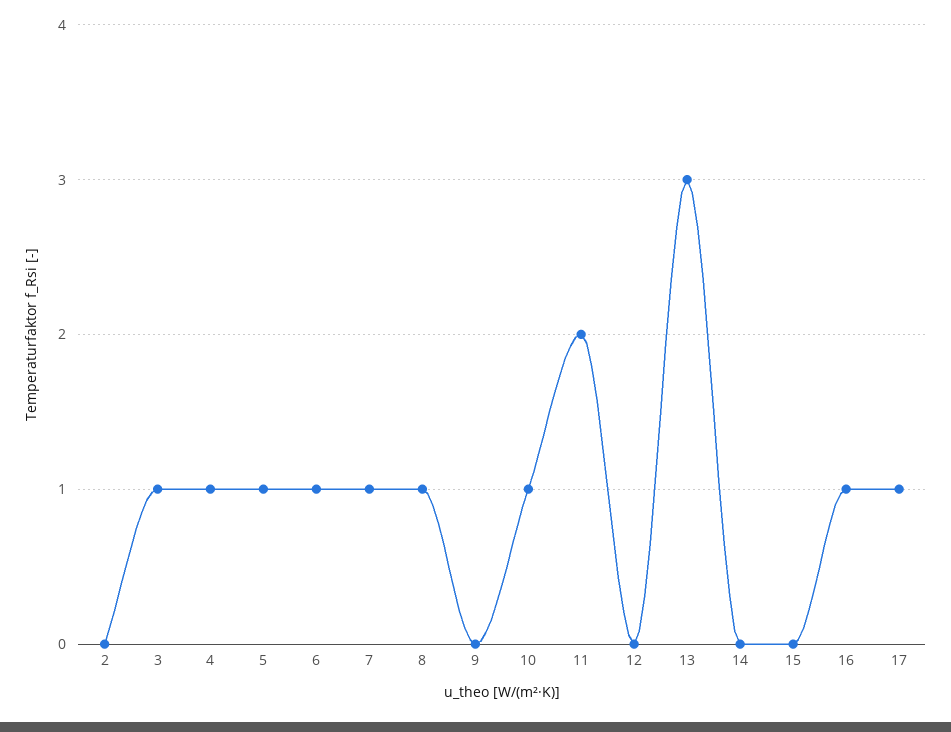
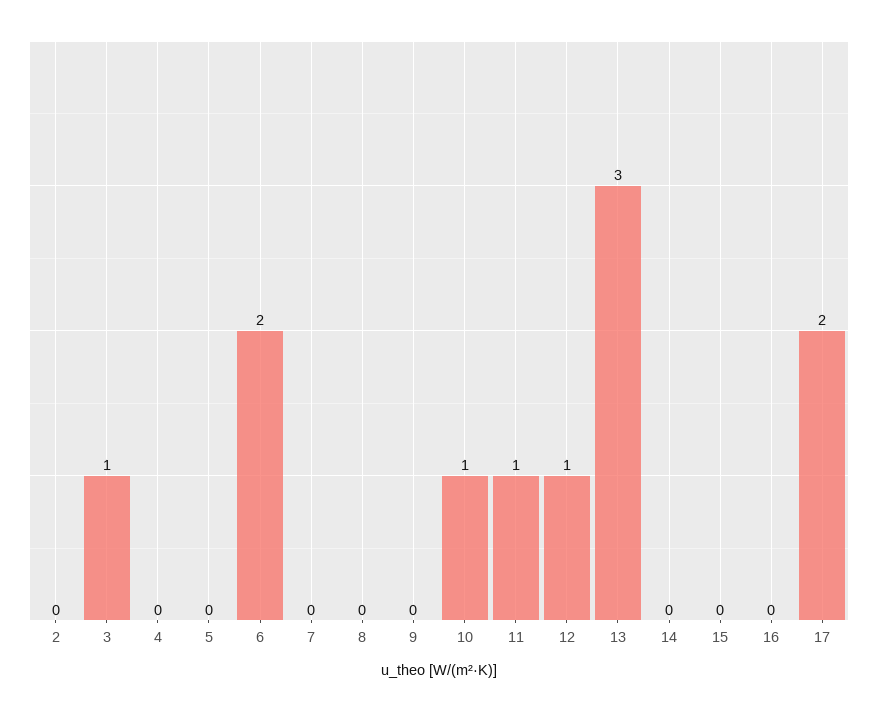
  {
    "2": 0,
    "3": 1,
-   "4": 1,
+   "4": 0,
-   "5": 1,
+   "5": 0,
-   "6": 1,
+   "6": 2,
-   "7": 1,
+   "7": 0,
-   "8": 1,
+   "8": 0,
    "9": 0,
    "10": 1,
-   "11": 2,
+   "11": 1,
-   "12": 0,
+   "12": 1,
    "13": 3,
    "14": 0,
    "15": 0,
-   "16": 1,
+   "16": 0,
-   "17": 1
+   "17": 2
  }

